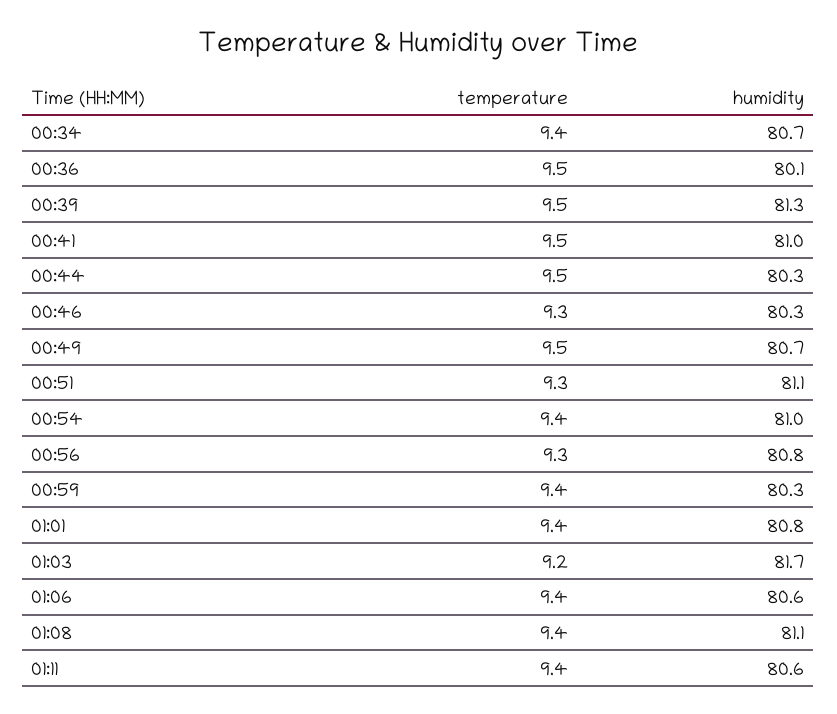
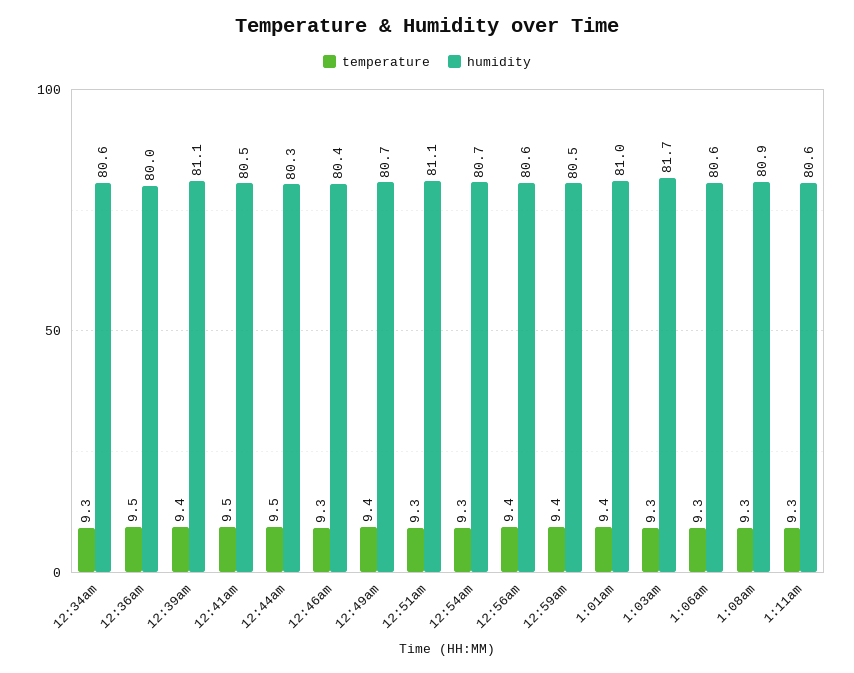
  {
    "temperature": {
-     "00:34": 9.4,
+     "00:34": 9.3,
      "00:36": 9.5,
-     "00:39": 9.5,
+     "00:39": 9.4,
      "00:41": 9.5,
      "00:44": 9.5,
      "00:46": 9.3,
-     "00:49": 9.5,
+     "00:49": 9.4,
      "00:51": 9.3,
-     "00:54": 9.4,
+     "00:54": 9.3,
-     "00:56": 9.3,
+     "00:56": 9.4,
      "00:59": 9.4,
      "01:01": 9.4,
-     "01:03": 9.2,
+     "01:03": 9.3,
-     "01:06": 9.4,
+     "01:06": 9.3,
-     "01:08": 9.4,
+     "01:08": 9.3,
-     "01:11": 9.4
+     "01:11": 9.3
    },
    "humidity": {
-     "00:34": 80.7,
+     "00:34": 80.6,
-     "00:36": 80.1,
+     "00:36": 80,
-     "00:39": 81.3,
+     "00:39": 81.1,
-     "00:41": 81,
+     "00:41": 80.5,
      "00:44": 80.3,
-     "00:46": 80.3,
+     "00:46": 80.4,
      "00:49": 80.7,
      "00:51": 81.1,
-     "00:54": 81,
+     "00:54": 80.7,
-     "00:56": 80.8,
+     "00:56": 80.6,
-     "00:59": 80.3,
+     "00:59": 80.5,
-     "01:01": 80.8,
+     "01:01": 81,
      "01:03": 81.7,
      "01:06": 80.6,
-     "01:08": 81.1,
+     "01:08": 80.9,
      "01:11": 80.6
    }
  }

